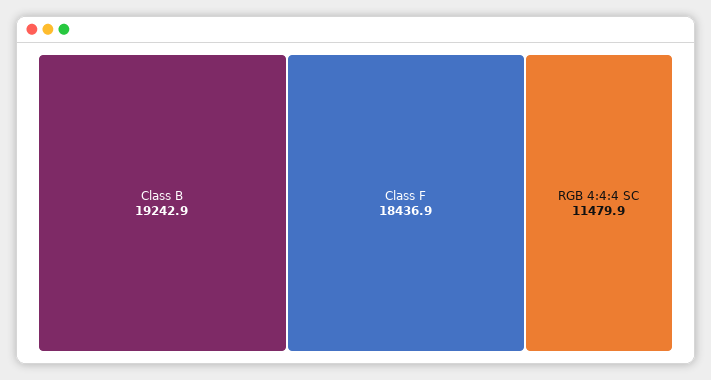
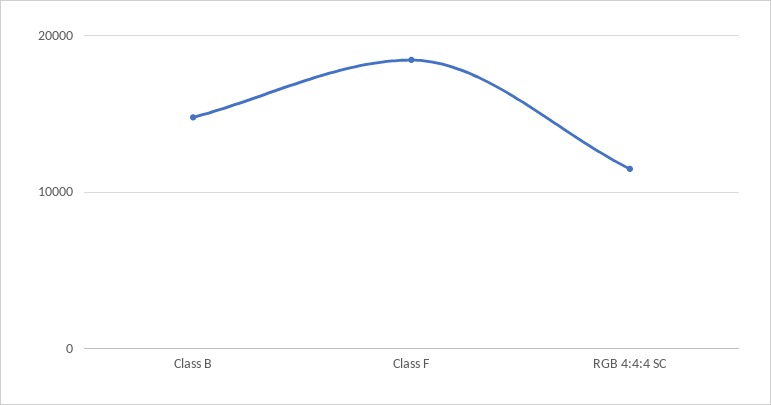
  {
-   "Class B": 19242.9,
+   "Class B": 15000,
    "Class F": 18436.9,
    "RGB 4:4:4 SC": 11479.9
  }

